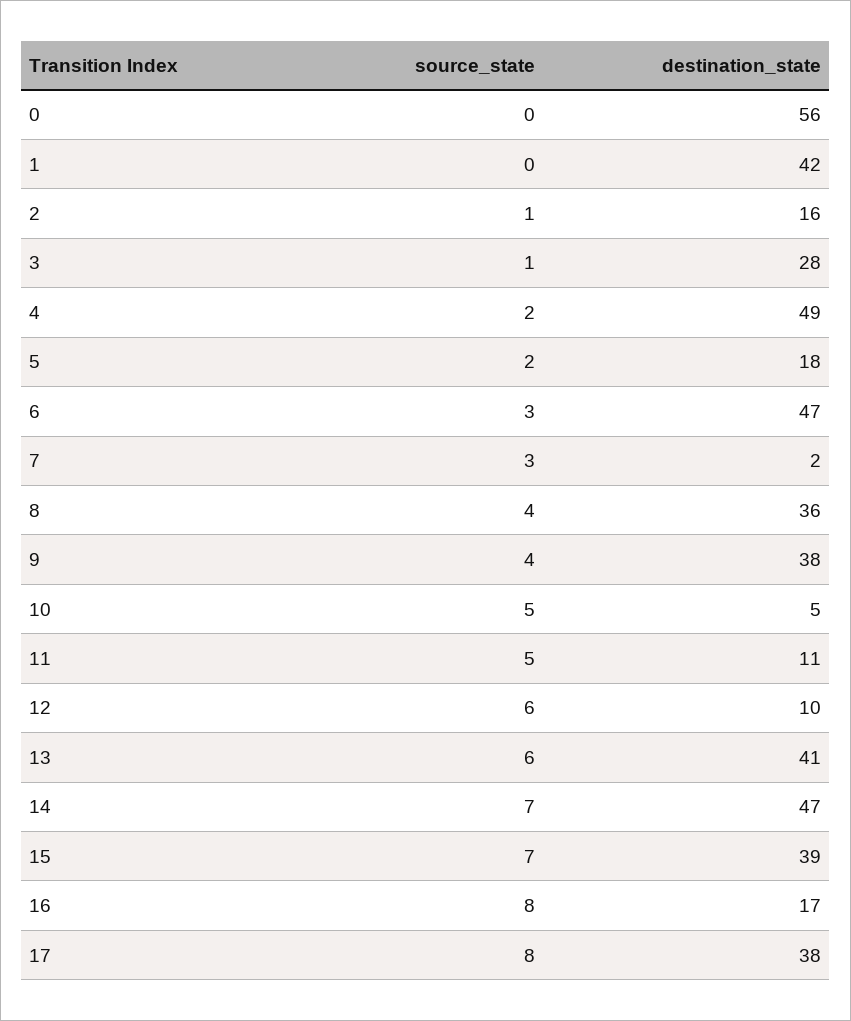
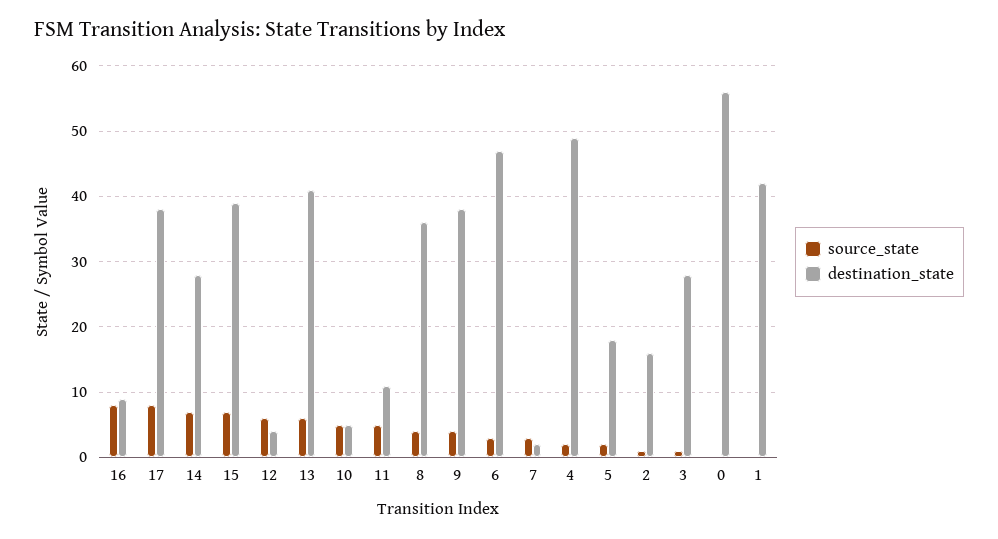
  {
    "source_state": {
      "0": 0,
      "1": 0,
      "2": 1,
      "3": 1,
      "4": 2,
      "5": 2,
      "6": 3,
      "7": 3,
      "8": 4,
      "9": 4,
      "10": 5,
      "11": 5,
      "12": 6,
      "13": 6,
      "14": 7,
      "15": 7,
      "16": 8,
      "17": 8
    },
    "destination_state": {
      "0": 56,
      "1": 42,
      "2": 16,
      "3": 28,
      "4": 49,
      "5": 18,
      "6": 47,
      "7": 2,
      "8": 36,
      "9": 38,
      "10": 5,
      "11": 11,
-     "12": 10,
+     "12": 4,
      "13": 41,
-     "14": 47,
+     "14": 28,
      "15": 39,
-     "16": 17,
+     "16": 9,
      "17": 38
    }
  }

